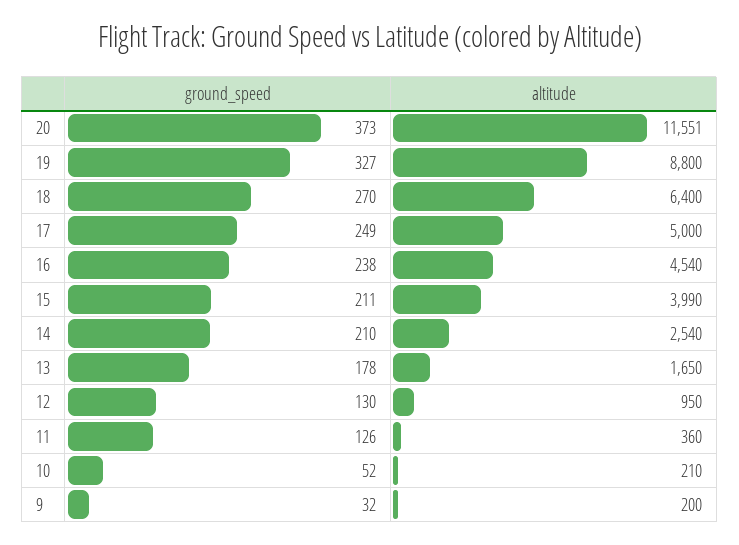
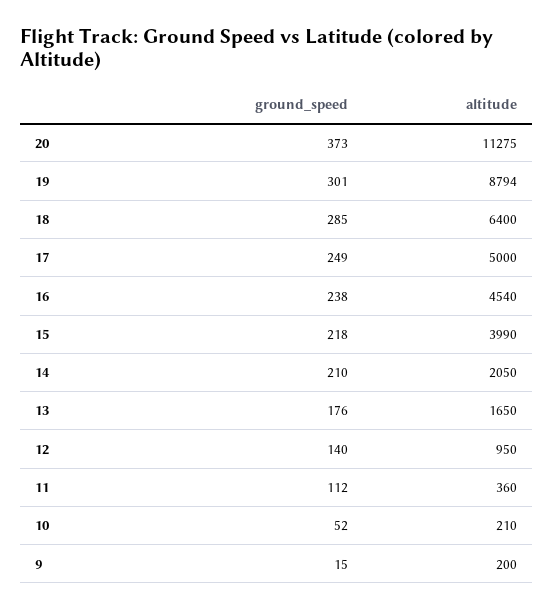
  {
    "ground_speed": {
      "20": 373,
-     "19": 327,
+     "19": 301,
-     "18": 270,
+     "18": 285,
      "17": 249,
      "16": 238,
-     "15": 211,
+     "15": 218,
      "14": 210,
-     "13": 178,
+     "13": 176,
-     "12": 130,
+     "12": 140,
-     "11": 126,
+     "11": 112,
      "10": 52,
-     "9": 32
+     "9": 15
    },
    "altitude": {
-     "20": 11551,
+     "20": 11275,
-     "19": 8800,
+     "19": 8794,
      "18": 6400,
      "17": 5000,
      "16": 4540,
      "15": 3990,
-     "14": 2540,
+     "14": 2050,
      "13": 1650,
      "12": 950,
      "11": 360,
      "10": 210,
      "9": 200
    }
  }

